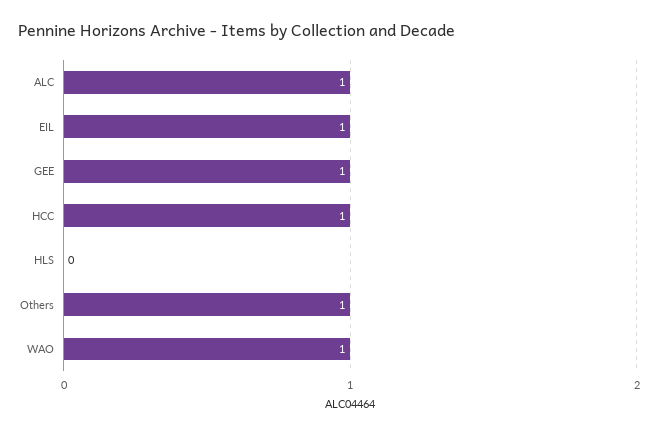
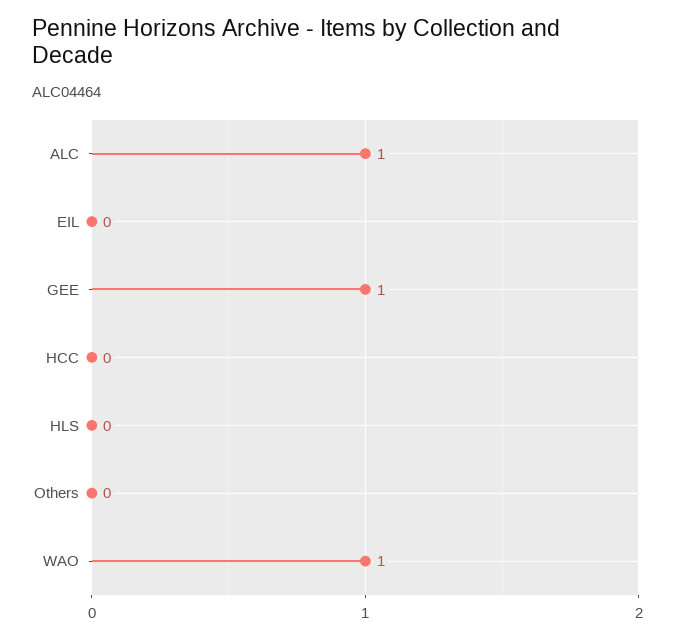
  {
    "ALC": 1,
-   "EIL": 1,
+   "EIL": 0,
    "GEE": 1,
-   "HCC": 1,
+   "HCC": 0,
    "HLS": 0,
-   "Others": 1,
+   "Others": 0,
    "WAO": 1
  }

